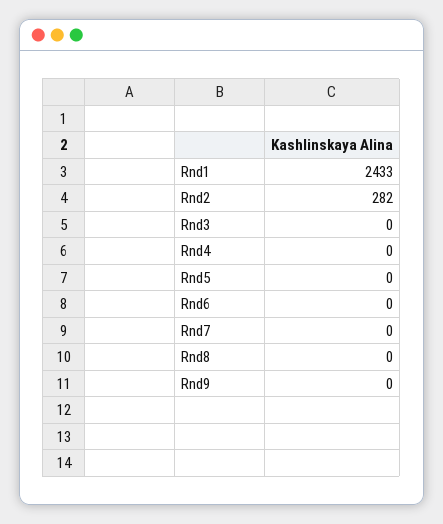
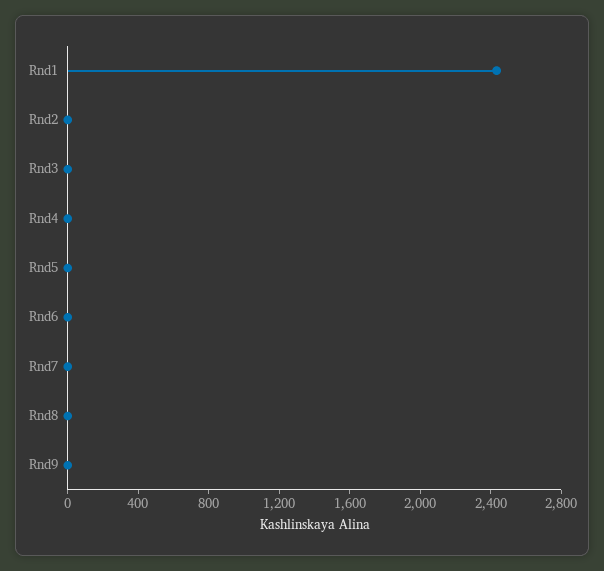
  {
    "Rnd1": 2433,
-   "Rnd2": 282,
+   "Rnd2": 0,
    "Rnd3": 0,
    "Rnd4": 0,
    "Rnd5": 0,
    "Rnd6": 0,
    "Rnd7": 0,
    "Rnd8": 0,
    "Rnd9": 0
  }

